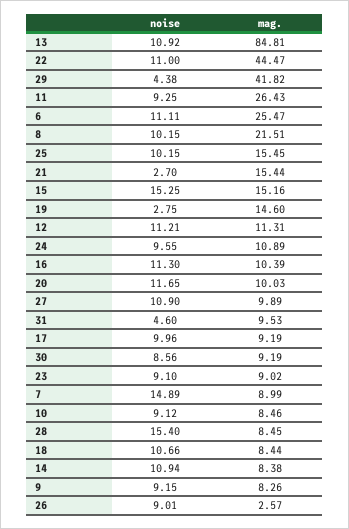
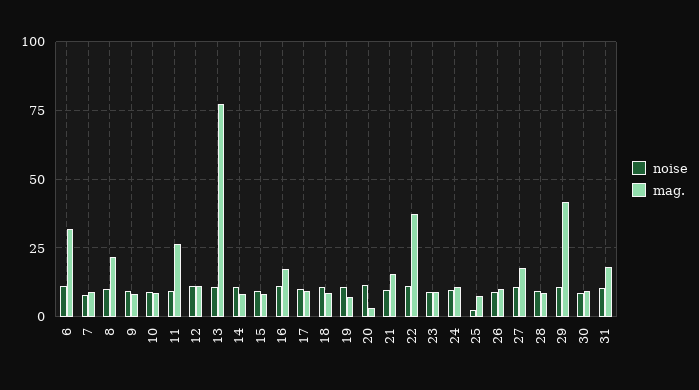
  {
    "noise": {
      "13": 10.92,
      "22": 11,
-     "29": 4.38,
+     "29": 10,
      "11": 9.25,
      "6": 11.11,
      "8": 10.15,
-     "25": 10.15,
+     "25": 2.5,
-     "21": 2.7,
+     "21": 10,
-     "15": 15.25,
+     "15": 10,
-     "19": 2.75,
+     "19": 10,
      "12": 11.21,
      "24": 9.55,
      "16": 11.3,
      "20": 11.65,
      "27": 10.9,
-     "31": 4.6,
+     "31": 10,
      "17": 9.96,
      "30": 8.56,
      "23": 9.1,
-     "7": 14.89,
+     "7": 7.5,
      "10": 9.12,
-     "28": 15.4,
+     "28": 10,
      "18": 10.66,
      "14": 10.94,
      "9": 9.15,
      "26": 9.01
    },
    "mag.": {
-     "13": 84.81,
+     "13": 77.5,
-     "22": 44.47,
+     "22": 37.5,
      "29": 41.82,
      "11": 26.43,
-     "6": 25.47,
+     "6": 32.5,
      "8": 21.51,
-     "25": 15.45,
+     "25": 7.5,
      "21": 15.44,
-     "15": 15.16,
+     "15": 7.5,
-     "19": 14.6,
+     "19": 7.5,
      "12": 11.31,
      "24": 10.89,
-     "16": 10.39,
+     "16": 17.5,
-     "20": 10.03,
+     "20": 2.5,
-     "27": 9.89,
+     "27": 17.5,
-     "31": 9.53,
+     "31": 17.5,
      "17": 9.19,
      "30": 9.19,
      "23": 9.02,
      "7": 8.99,
      "10": 8.46,
      "28": 8.45,
      "18": 8.44,
      "14": 8.38,
      "9": 8.26,
-     "26": 2.57
+     "26": 10
    }
  }

